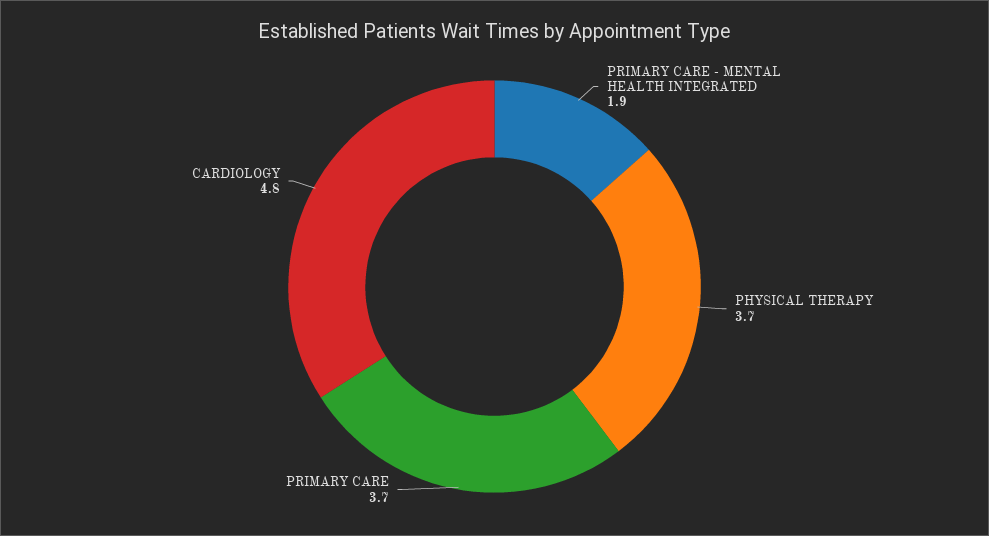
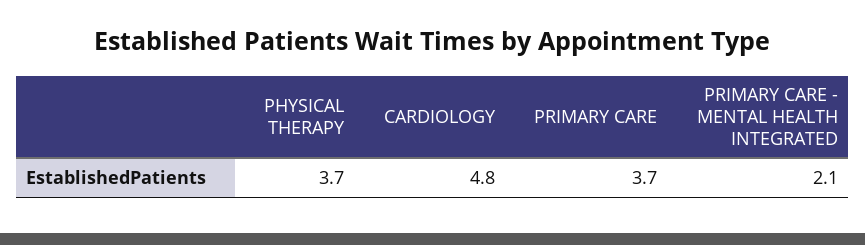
  {
-   "PRIMARY CARE - MENTAL HEALTH INTEGRATED": 1.9,
+   "PRIMARY CARE - MENTAL HEALTH INTEGRATED": 2.1,
    "PHYSICAL THERAPY": 3.7,
    "PRIMARY CARE": 3.7,
    "CARDIOLOGY": 4.8
  }

